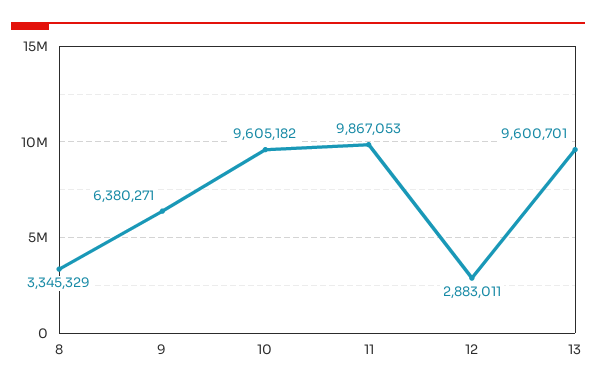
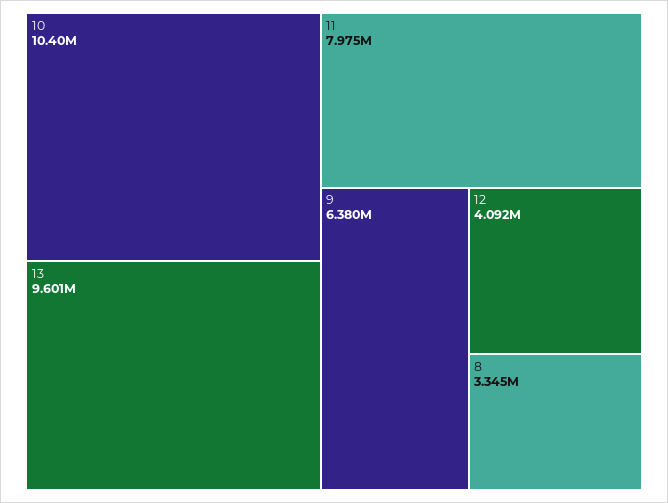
  {
    "8": 3345329,
    "9": 6380271,
-   "10": 9605182,
+   "10": 10400000,
-   "11": 9867053,
+   "11": 7975000,
-   "12": 2883011,
+   "12": 4092000,
    "13": 9600701
  }

